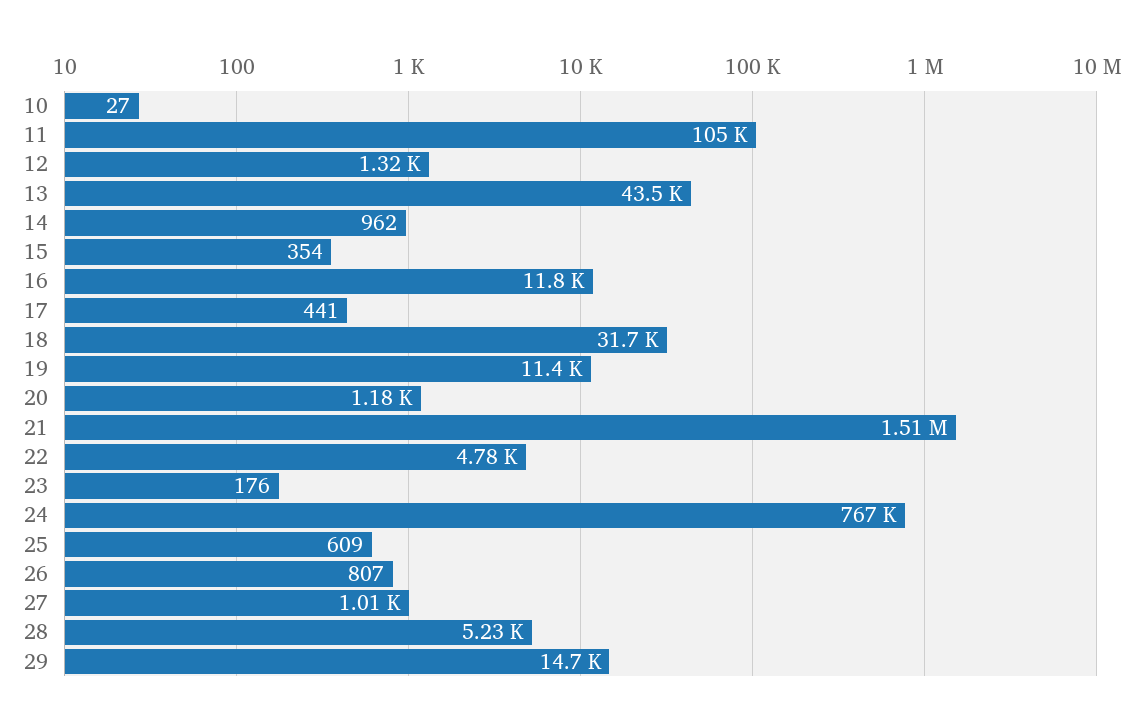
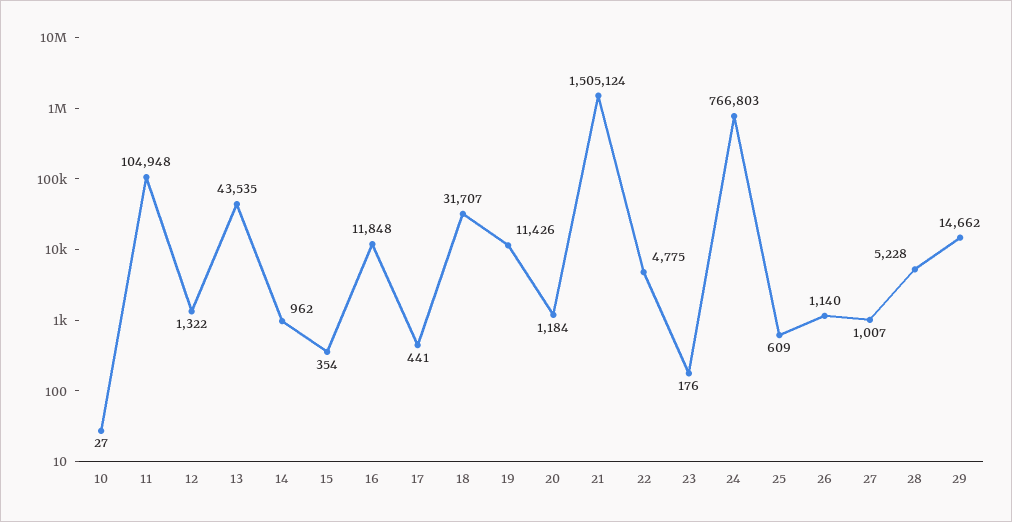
  {
    "10": 27,
    "11": 104948,
    "12": 1322,
    "13": 43535,
    "14": 962,
    "15": 354,
    "16": 11848,
    "17": 441,
    "18": 31707,
    "19": 11426,
    "20": 1184,
    "21": 1505124,
    "22": 4775,
    "23": 176,
    "24": 766803,
    "25": 609,
-   "26": 807,
+   "26": 1140,
    "27": 1007,
    "28": 5228,
    "29": 14662
  }

